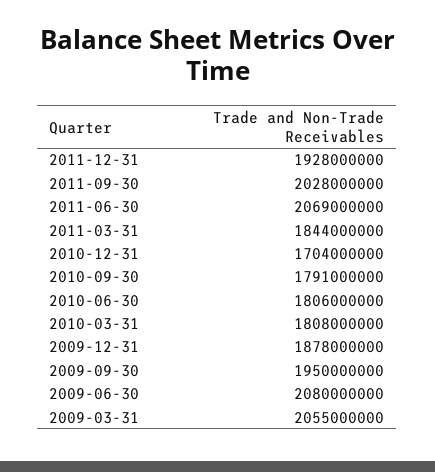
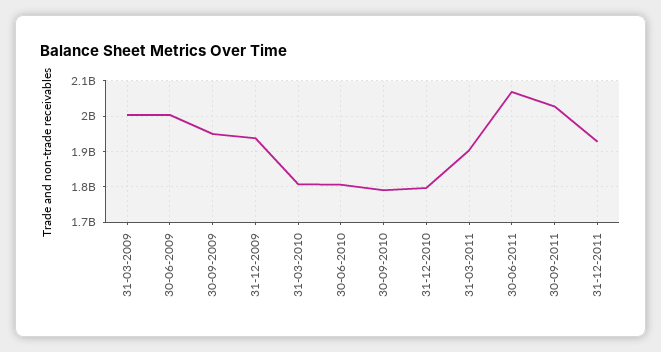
  {
    "2011-12-31": 1928000000,
    "2011-09-30": 2028000000,
    "2011-06-30": 2069000000,
-   "2011-03-31": 1844000000,
+   "2011-03-31": 1900000000,
-   "2010-12-31": 1704000000,
+   "2010-12-31": 1800000000,
    "2010-09-30": 1791000000,
    "2010-06-30": 1806000000,
    "2010-03-31": 1808000000,
-   "2009-12-31": 1878000000,
+   "2009-12-31": 1940000000,
    "2009-09-30": 1950000000,
-   "2009-06-30": 2080000000,
+   "2009-06-30": 2000000000,
-   "2009-03-31": 2055000000
+   "2009-03-31": 2000000000
  }

